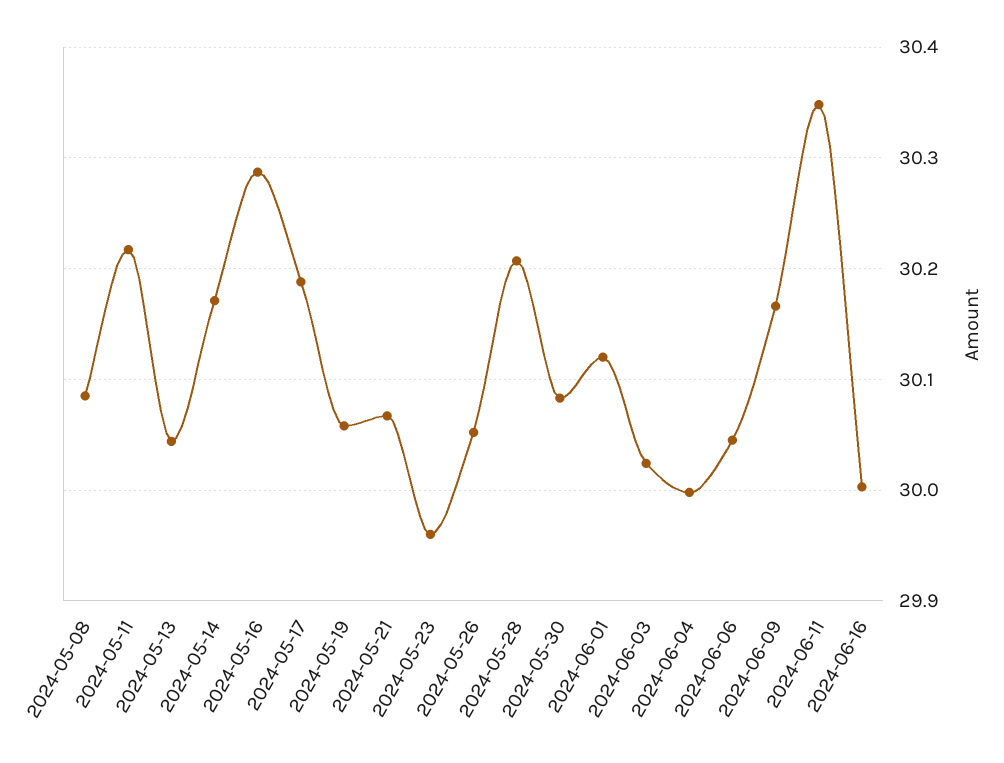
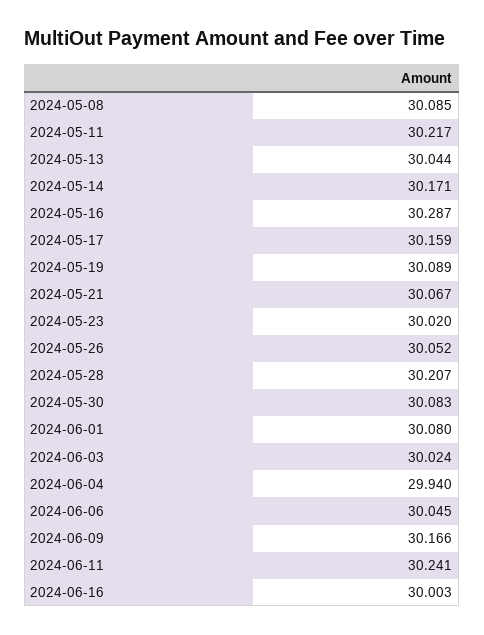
  {
    "2024-05-08": 30.085,
    "2024-05-11": 30.217,
    "2024-05-13": 30.044,
    "2024-05-14": 30.171,
    "2024-05-16": 30.287,
-   "2024-05-17": 30.19,
+   "2024-05-17": 30.159,
-   "2024-05-19": 30.06,
+   "2024-05-19": 30.089,
    "2024-05-21": 30.067,
-   "2024-05-23": 29.96,
+   "2024-05-23": 30.02,
    "2024-05-26": 30.052,
    "2024-05-28": 30.207,
    "2024-05-30": 30.083,
-   "2024-06-01": 30.12,
+   "2024-06-01": 30.08,
    "2024-06-03": 30.024,
-   "2024-06-04": 30,
+   "2024-06-04": 29.94,
    "2024-06-06": 30.045,
    "2024-06-09": 30.166,
-   "2024-06-11": 30.35,
+   "2024-06-11": 30.241,
    "2024-06-16": 30.003
  }

